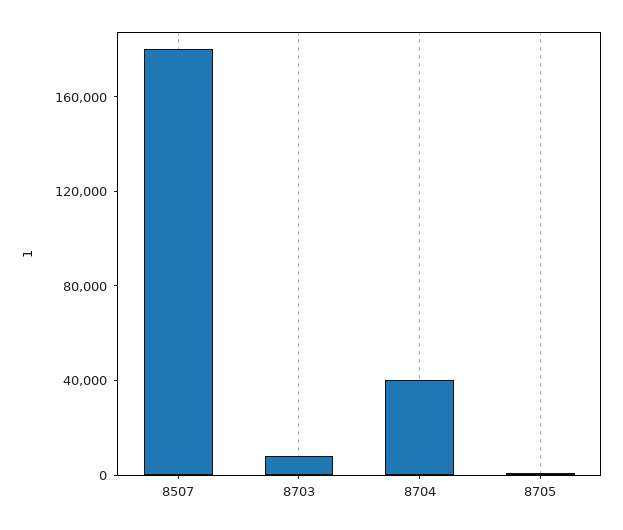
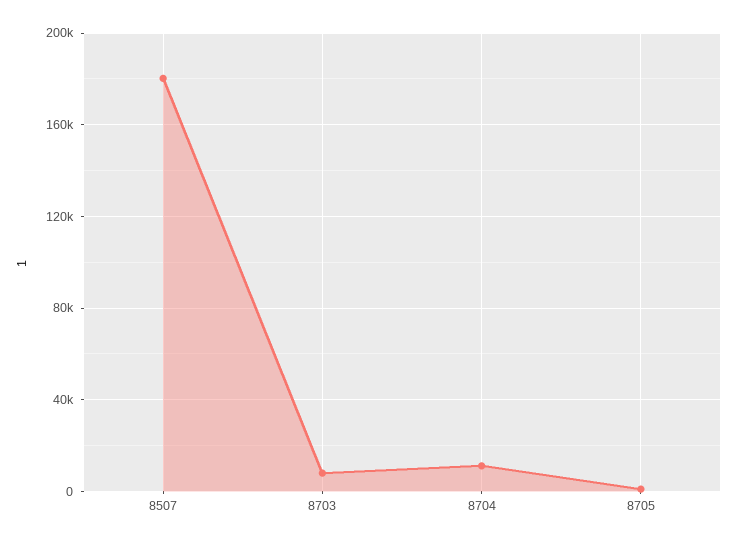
  {
    "8507": 180000,
    "8703": 10000,
-   "8704": 40000,
+   "8704": 10000,
    "8705": 0
  }

